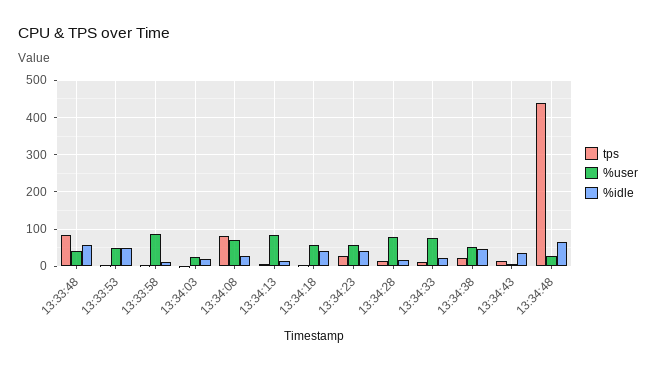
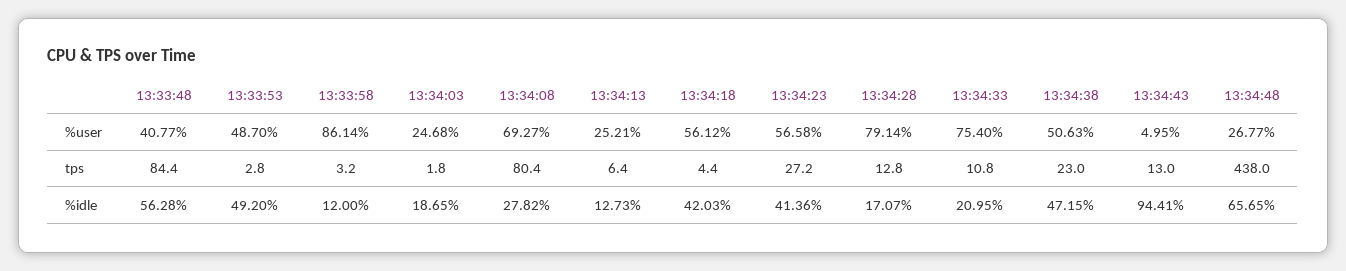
  {
    "tps": {
      "13:33:48": 84.4,
      "13:33:53": 2.8,
      "13:33:58": 3.2,
      "13:34:03": 1.8,
      "13:34:08": 80.4,
      "13:34:13": 6.4,
      "13:34:18": 4.4,
      "13:34:23": 27.2,
      "13:34:28": 12.8,
      "13:34:33": 10.8,
      "13:34:38": 23,
      "13:34:43": 13,
      "13:34:48": 438
    },
    "%user": {
      "13:33:48": 40.77,
      "13:33:53": 48.7,
      "13:33:58": 86.14,
      "13:34:03": 24.68,
      "13:34:08": 69.27,
-     "13:34:13": 80,
+     "13:34:13": 25.21,
      "13:34:18": 56.12,
      "13:34:23": 56.58,
      "13:34:28": 79.14,
      "13:34:33": 75.4,
      "13:34:38": 50.63,
      "13:34:43": 4.95,
      "13:34:48": 26.77
    },
    "%idle": {
      "13:33:48": 56.28,
      "13:33:53": 49.2,
      "13:33:58": 12,
      "13:34:03": 18.65,
      "13:34:08": 27.82,
      "13:34:13": 12.73,
      "13:34:18": 42.03,
      "13:34:23": 41.36,
      "13:34:28": 17.07,
      "13:34:33": 20.95,
      "13:34:38": 47.15,
-     "13:34:43": 40,
+     "13:34:43": 94.41,
      "13:34:48": 65.65
    }
  }

